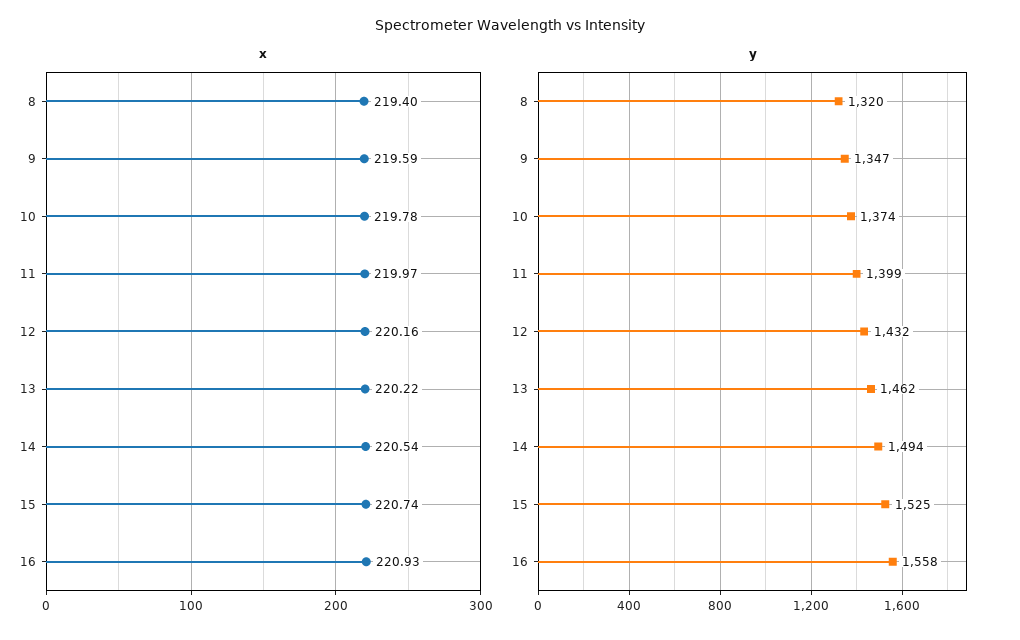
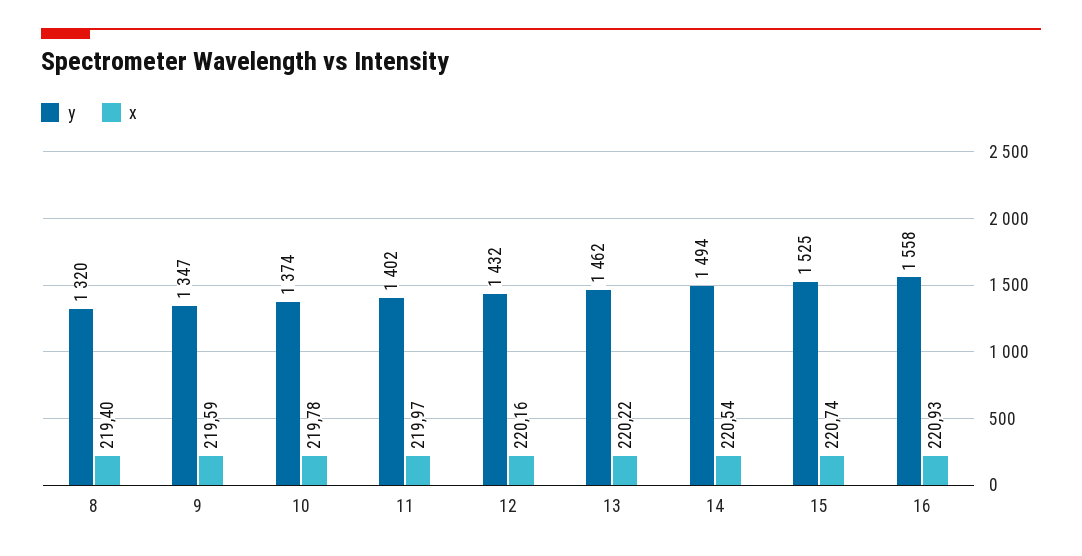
  {
    "x": {
      "8": 219.4,
      "9": 219.59,
      "10": 219.78,
      "11": 219.97,
      "12": 220.16,
      "13": 220.22,
      "14": 220.54,
      "15": 220.74,
      "16": 220.93
    },
    "y": {
      "8": 1320,
      "9": 1347,
      "10": 1374,
-     "11": 1399,
+     "11": 1402,
      "12": 1432,
      "13": 1462,
      "14": 1494,
      "15": 1525,
      "16": 1558
    }
  }

